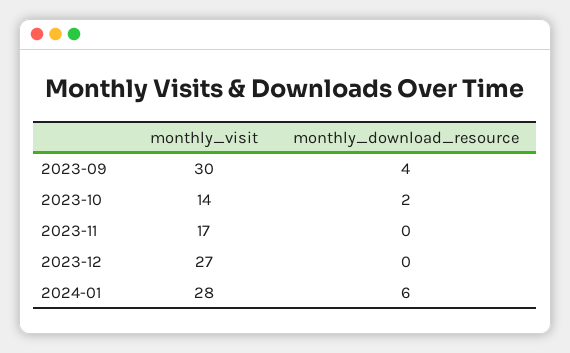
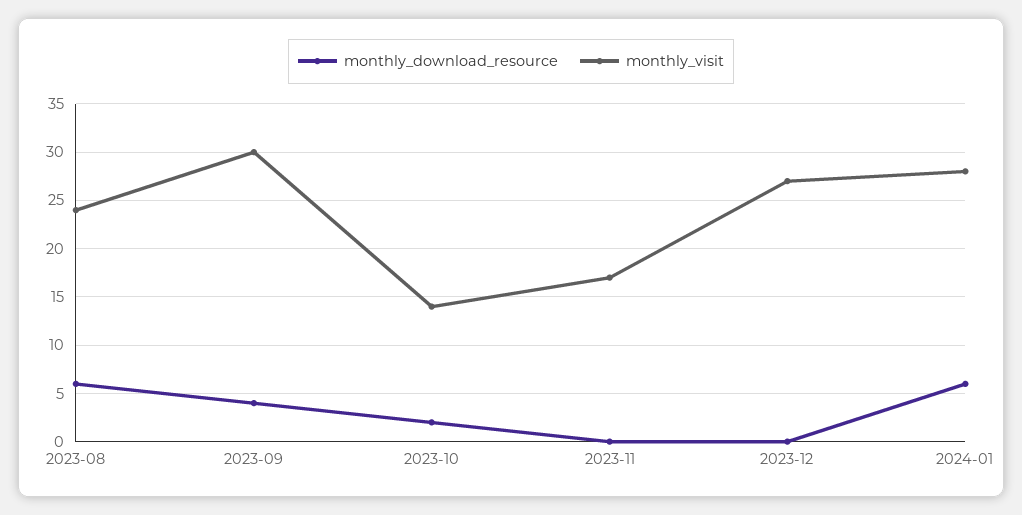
  {
    "monthly_visit": {
      "2023-09": 30,
      "2023-10": 14,
      "2023-11": 17,
      "2023-12": 27,
-     "2024-01": 28
+     "2024-01": 28,
+     "2023-08": 24
    },
    "monthly_download_resource": {
      "2023-09": 4,
      "2023-10": 2,
      "2023-11": 0,
      "2023-12": 0,
-     "2024-01": 6
+     "2024-01": 6,
+     "2023-08": 6
    }
  }

